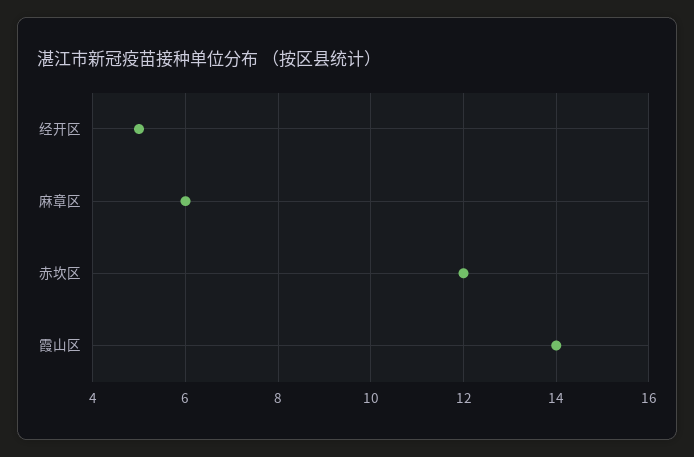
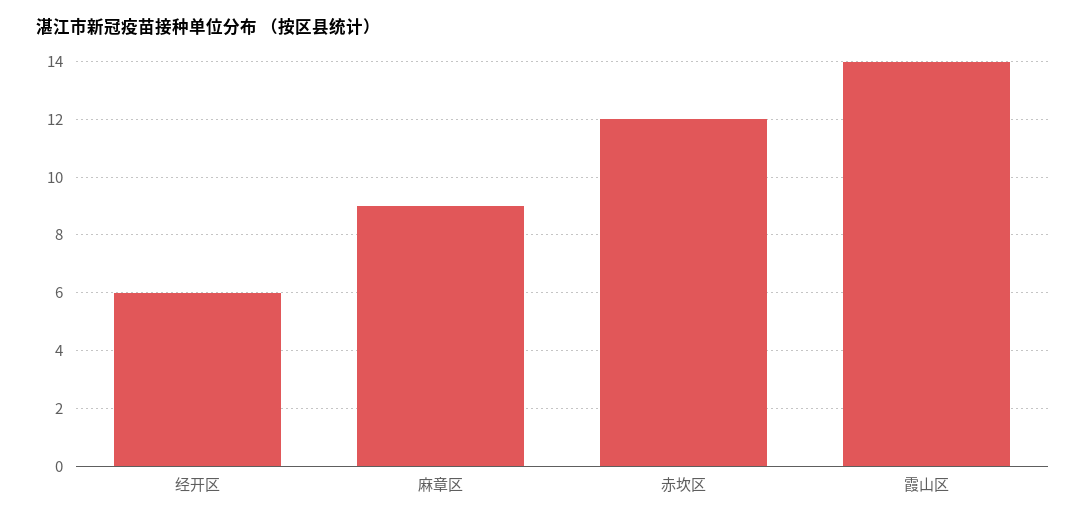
  {
-   "经开区": 5,
+   "经开区": 6,
-   "麻章区": 6,
+   "麻章区": 9,
    "赤坎区": 12,
    "霞山区": 14
  }

